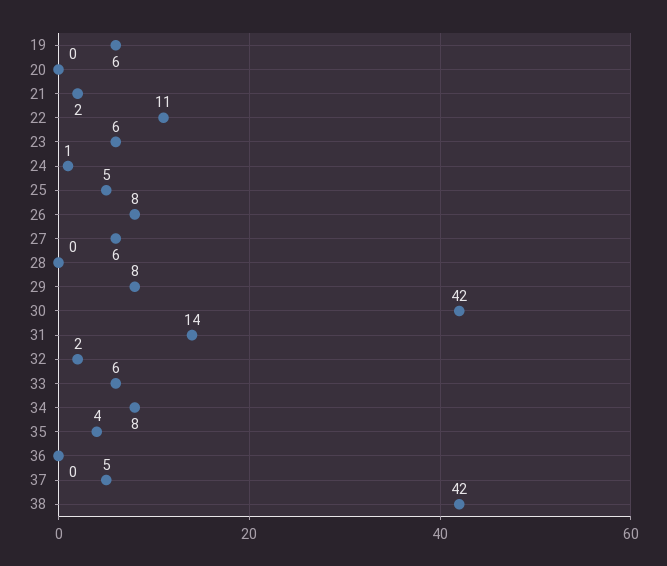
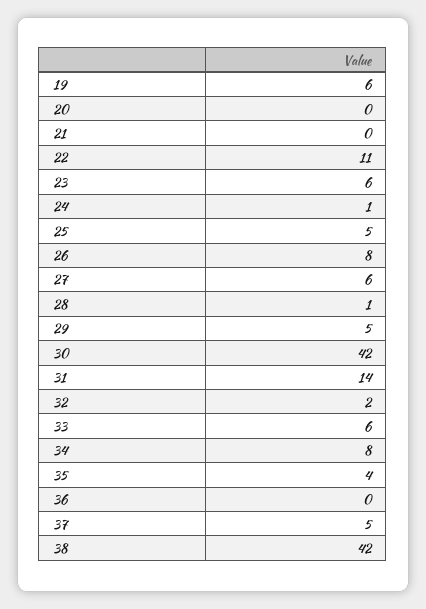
  {
    "19": 6,
    "20": 0,
-   "21": 2,
+   "21": 0,
    "22": 11,
    "23": 6,
    "24": 1,
    "25": 5,
    "26": 8,
    "27": 6,
-   "28": 0,
+   "28": 1,
-   "29": 8,
+   "29": 5,
    "30": 42,
    "31": 14,
    "32": 2,
    "33": 6,
    "34": 8,
    "35": 4,
    "36": 0,
    "37": 5,
    "38": 42
  }

